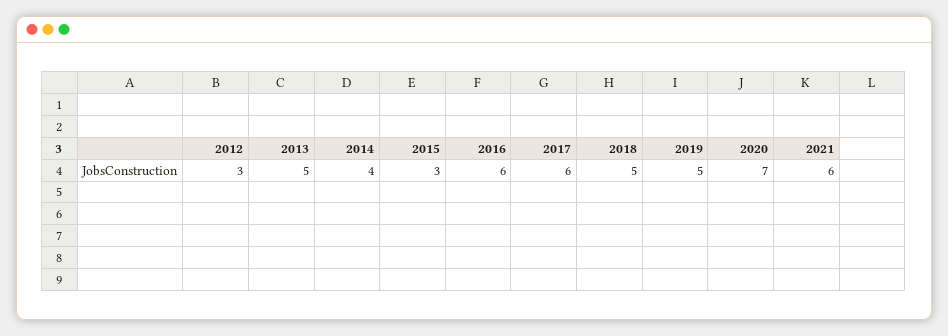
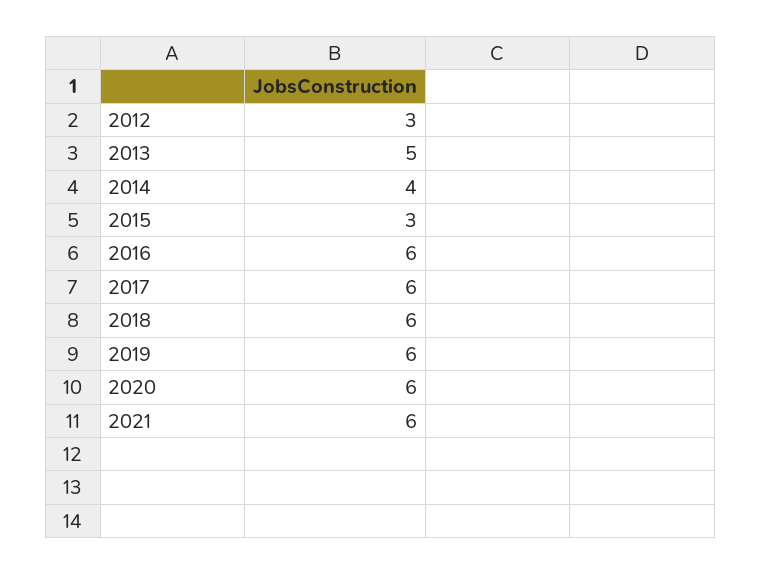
  {
    "2012": 3,
    "2013": 5,
    "2014": 4,
    "2015": 3,
    "2016": 6,
    "2017": 6,
-   "2018": 5,
+   "2018": 6,
-   "2019": 5,
+   "2019": 6,
-   "2020": 7,
+   "2020": 6,
    "2021": 6
  }

